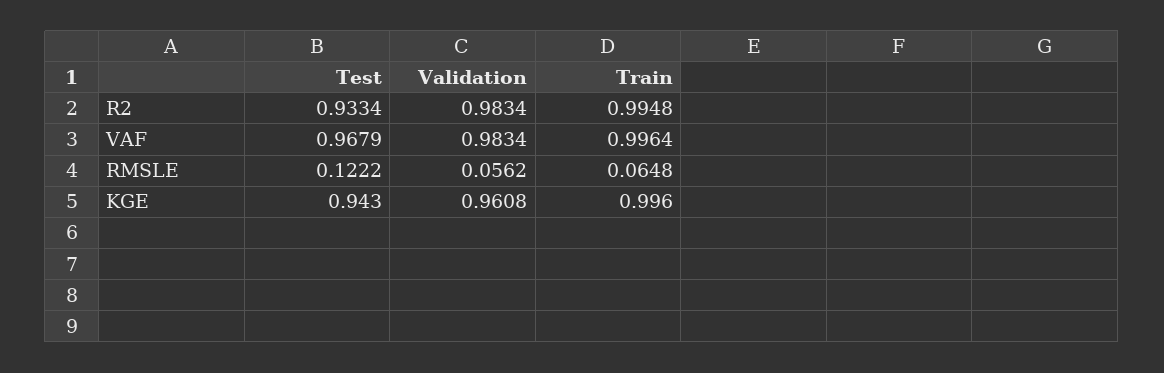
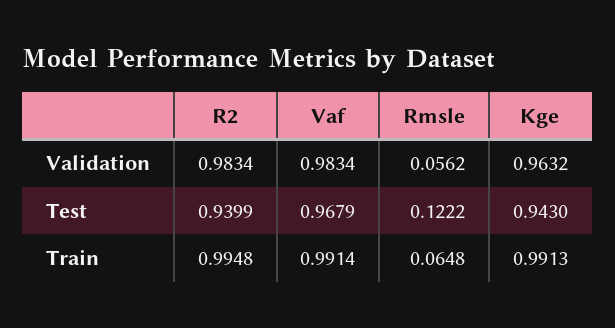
  {
    "Test": {
-     "R2": 0.9334,
+     "R2": 0.9399,
      "VAF": 0.9679,
      "RMSLE": 0.1222,
      "KGE": 0.943
    },
    "Validation": {
      "R2": 0.9834,
      "VAF": 0.9834,
      "RMSLE": 0.0562,
-     "KGE": 0.9608
+     "KGE": 0.9632
    },
    "Train": {
      "R2": 0.9948,
-     "VAF": 0.9964,
+     "VAF": 0.9914,
      "RMSLE": 0.0648,
-     "KGE": 0.996
+     "KGE": 0.9913
    }
  }

